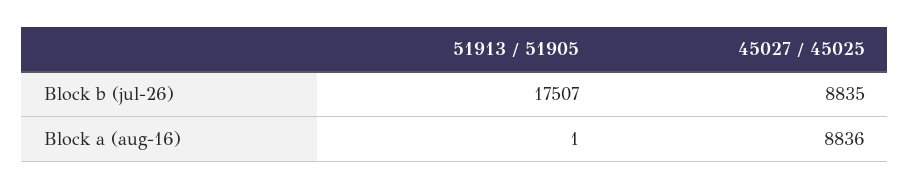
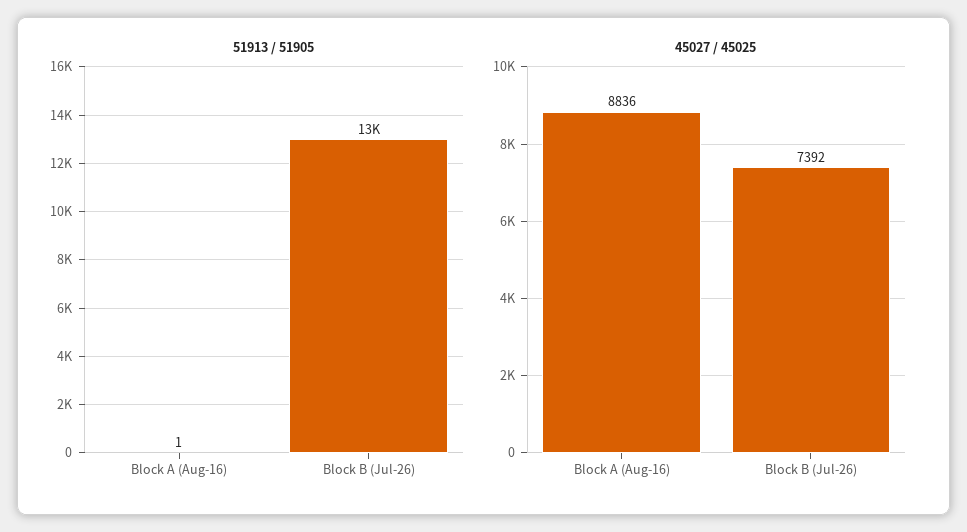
  {
    "51913 / 51905": {
-     "Block b (jul-26)": 17507,
+     "Block b (jul-26)": 13000,
      "Block a (aug-16)": 1
    },
    "45027 / 45025": {
-     "Block b (jul-26)": 8835,
+     "Block b (jul-26)": 7392,
      "Block a (aug-16)": 8836
    }
  }

